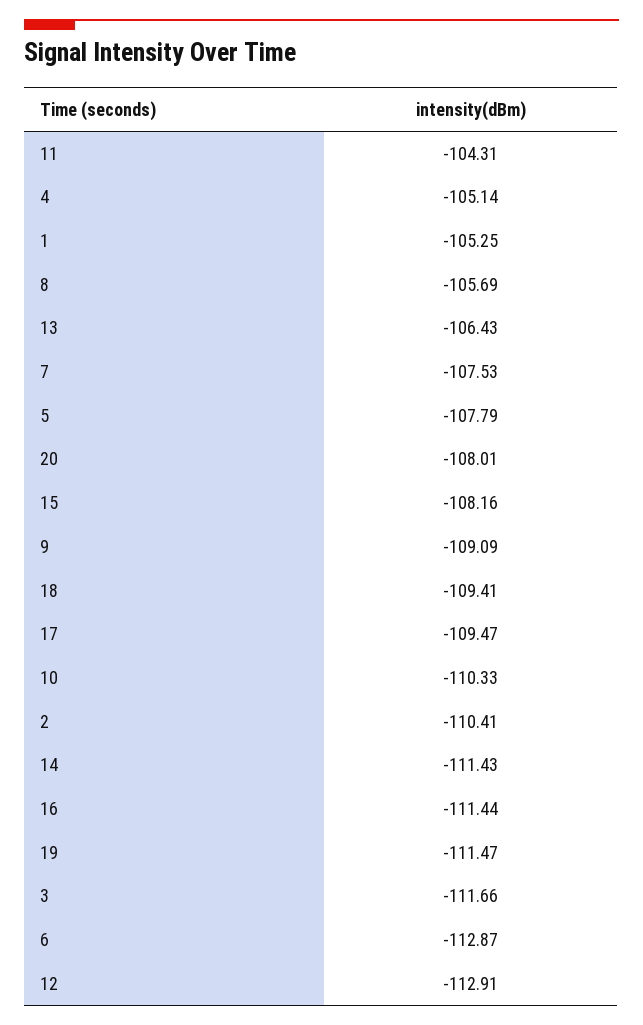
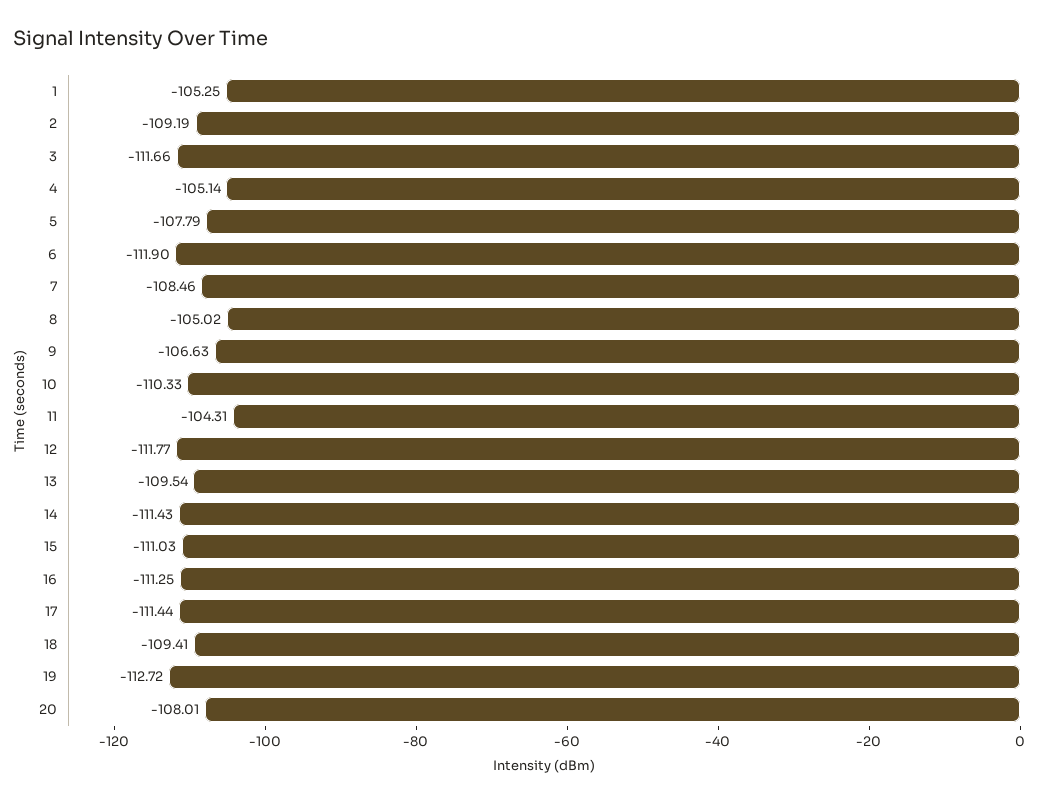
  {
    "11": -104.31,
    "4": -105.14,
    "1": -105.25,
-   "8": -105.69,
+   "8": -105.02,
-   "13": -106.43,
+   "13": -109.54,
-   "7": -107.53,
+   "7": -108.46,
    "5": -107.79,
    "20": -108.01,
-   "15": -108.16,
+   "15": -111.03,
-   "9": -109.09,
+   "9": -106.63,
    "18": -109.41,
-   "17": -109.47,
+   "17": -111.44,
    "10": -110.33,
-   "2": -110.41,
+   "2": -109.19,
    "14": -111.43,
-   "16": -111.44,
+   "16": -111.25,
-   "19": -111.47,
+   "19": -112.72,
    "3": -111.66,
-   "6": -112.87,
+   "6": -111.9,
-   "12": -112.91
+   "12": -111.77
  }

